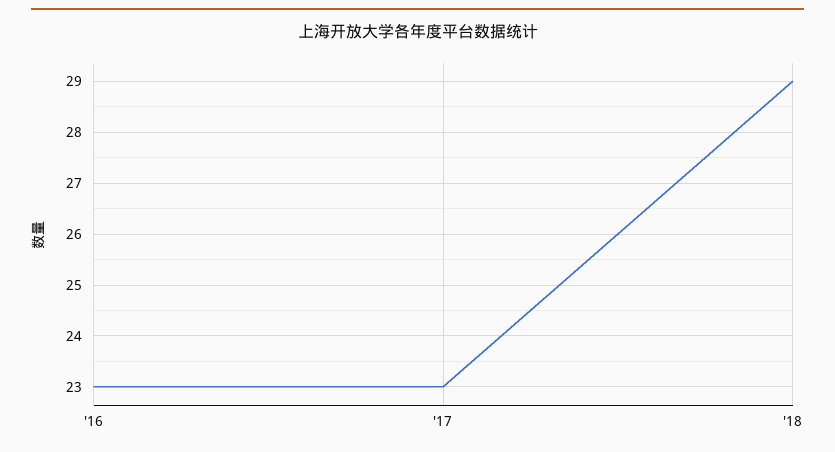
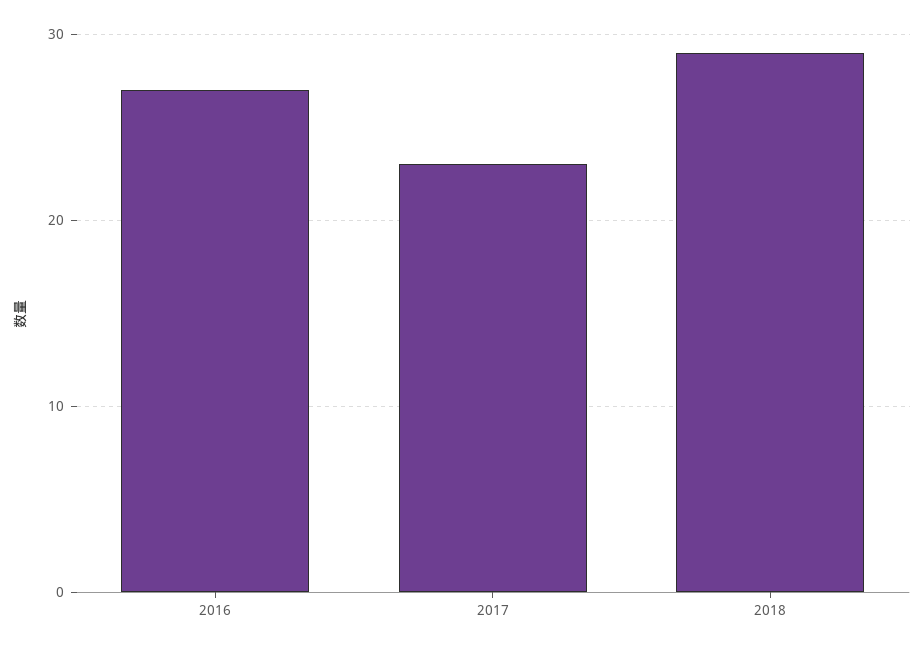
  {
-   "'16": 23,
+   "'16": 27,
    "'17": 23,
    "'18": 29
  }

